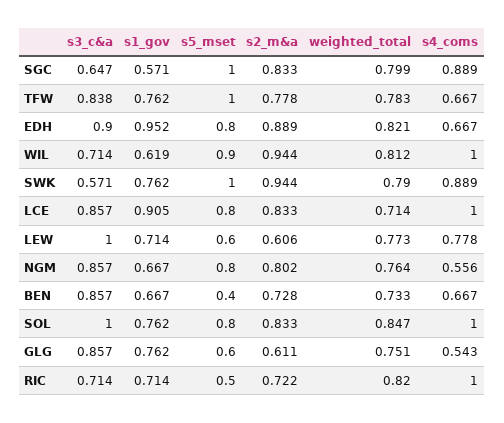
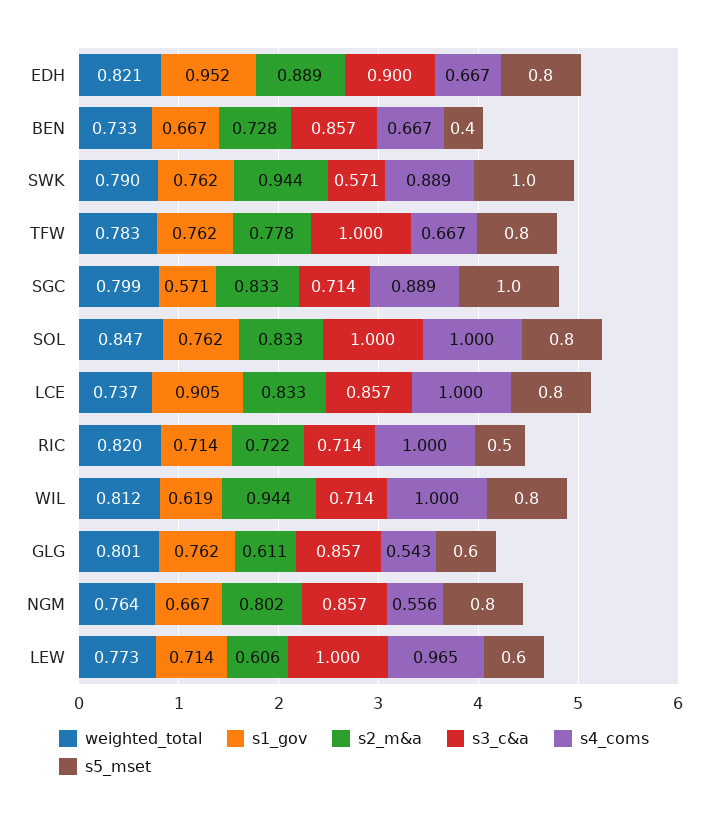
  {
    "s3_c&a": {
-     "SGC": 0.647,
+     "SGC": 0.714,
-     "TFW": 0.838,
+     "TFW": 1,
      "EDH": 0.9,
      "WIL": 0.714,
      "SWK": 0.571,
      "LCE": 0.857,
      "LEW": 1,
      "NGM": 0.857,
      "BEN": 0.857,
      "SOL": 1,
      "GLG": 0.857,
      "RIC": 0.714
    },
    "s1_gov": {
      "SGC": 0.571,
      "TFW": 0.762,
      "EDH": 0.952,
      "WIL": 0.619,
      "SWK": 0.762,
      "LCE": 0.905,
      "LEW": 0.714,
      "NGM": 0.667,
      "BEN": 0.667,
      "SOL": 0.762,
      "GLG": 0.762,
      "RIC": 0.714
    },
    "s5_mset": {
      "SGC": 1,
-     "TFW": 1,
+     "TFW": 0.8,
      "EDH": 0.8,
-     "WIL": 0.9,
+     "WIL": 0.8,
      "SWK": 1,
      "LCE": 0.8,
      "LEW": 0.6,
      "NGM": 0.8,
      "BEN": 0.4,
      "SOL": 0.8,
      "GLG": 0.6,
      "RIC": 0.5
    },
    "s2_m&a": {
      "SGC": 0.833,
      "TFW": 0.778,
      "EDH": 0.889,
      "WIL": 0.944,
      "SWK": 0.944,
      "LCE": 0.833,
      "LEW": 0.606,
      "NGM": 0.802,
      "BEN": 0.728,
      "SOL": 0.833,
      "GLG": 0.611,
      "RIC": 0.722
    },
    "weighted_total": {
      "SGC": 0.799,
      "TFW": 0.783,
      "EDH": 0.821,
      "WIL": 0.812,
      "SWK": 0.79,
-     "LCE": 0.714,
+     "LCE": 0.737,
      "LEW": 0.773,
      "NGM": 0.764,
      "BEN": 0.733,
      "SOL": 0.847,
-     "GLG": 0.751,
+     "GLG": 0.801,
      "RIC": 0.82
    },
    "s4_coms": {
      "SGC": 0.889,
      "TFW": 0.667,
      "EDH": 0.667,
      "WIL": 1,
      "SWK": 0.889,
      "LCE": 1,
-     "LEW": 0.778,
+     "LEW": 0.965,
      "NGM": 0.556,
      "BEN": 0.667,
      "SOL": 1,
      "GLG": 0.543,
      "RIC": 1
    }
  }

